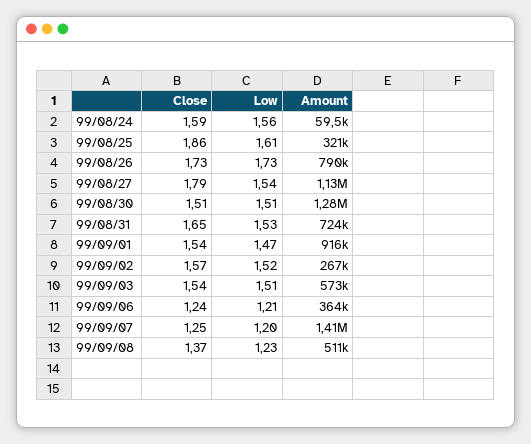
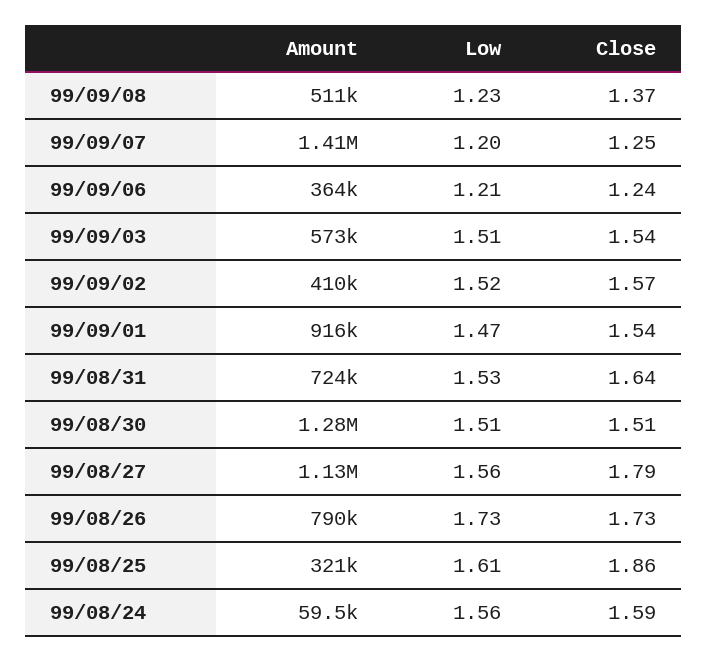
  {
    "Close": {
      "99/08/24": 1.59,
      "99/08/25": 1.86,
      "99/08/26": 1.73,
      "99/08/27": 1.79,
      "99/08/30": 1.51,
-     "99/08/31": 1.65,
+     "99/08/31": 1.64,
      "99/09/01": 1.54,
      "99/09/02": 1.57,
      "99/09/03": 1.54,
      "99/09/06": 1.24,
      "99/09/07": 1.25,
      "99/09/08": 1.37
    },
    "Low": {
      "99/08/24": 1.56,
      "99/08/25": 1.61,
      "99/08/26": 1.73,
-     "99/08/27": 1.54,
+     "99/08/27": 1.56,
      "99/08/30": 1.51,
      "99/08/31": 1.53,
      "99/09/01": 1.47,
      "99/09/02": 1.52,
      "99/09/03": 1.51,
      "99/09/06": 1.21,
      "99/09/07": 1.2,
      "99/09/08": 1.23
    },
    "Amount": {
      "99/08/24": 59500,
      "99/08/25": 321000,
      "99/08/26": 790000,
      "99/08/27": 1130000,
      "99/08/30": 1280000,
      "99/08/31": 724000,
      "99/09/01": 916000,
-     "99/09/02": 267000,
+     "99/09/02": 410000,
      "99/09/03": 573000,
      "99/09/06": 364000,
      "99/09/07": 1410000,
      "99/09/08": 511000
    }
  }

